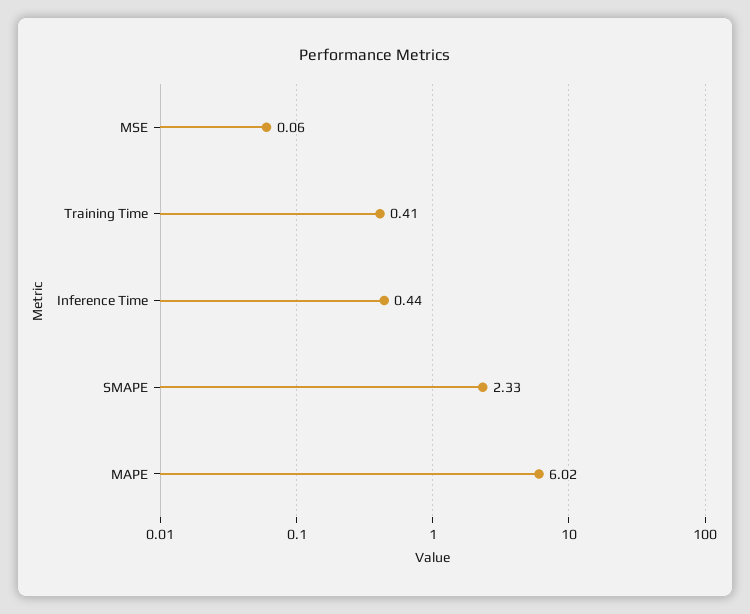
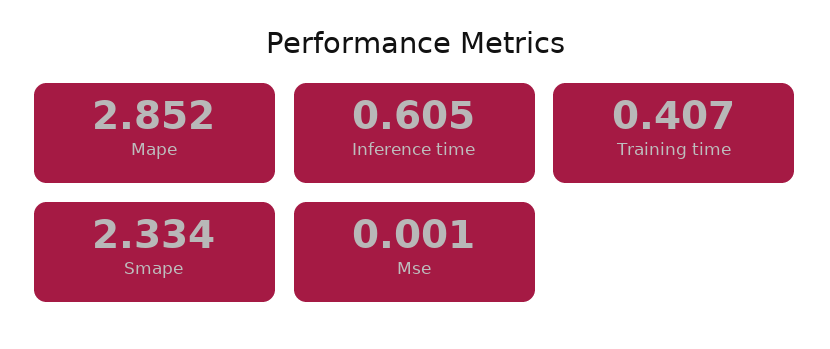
  {
-   "MSE": 0.06,
+   "MSE": 0.001,
    "Training Time": 0.407,
-   "Inference Time": 0.44,
+   "Inference Time": 0.605,
    "SMAPE": 2.334,
-   "MAPE": 6.02
+   "MAPE": 2.852
  }

